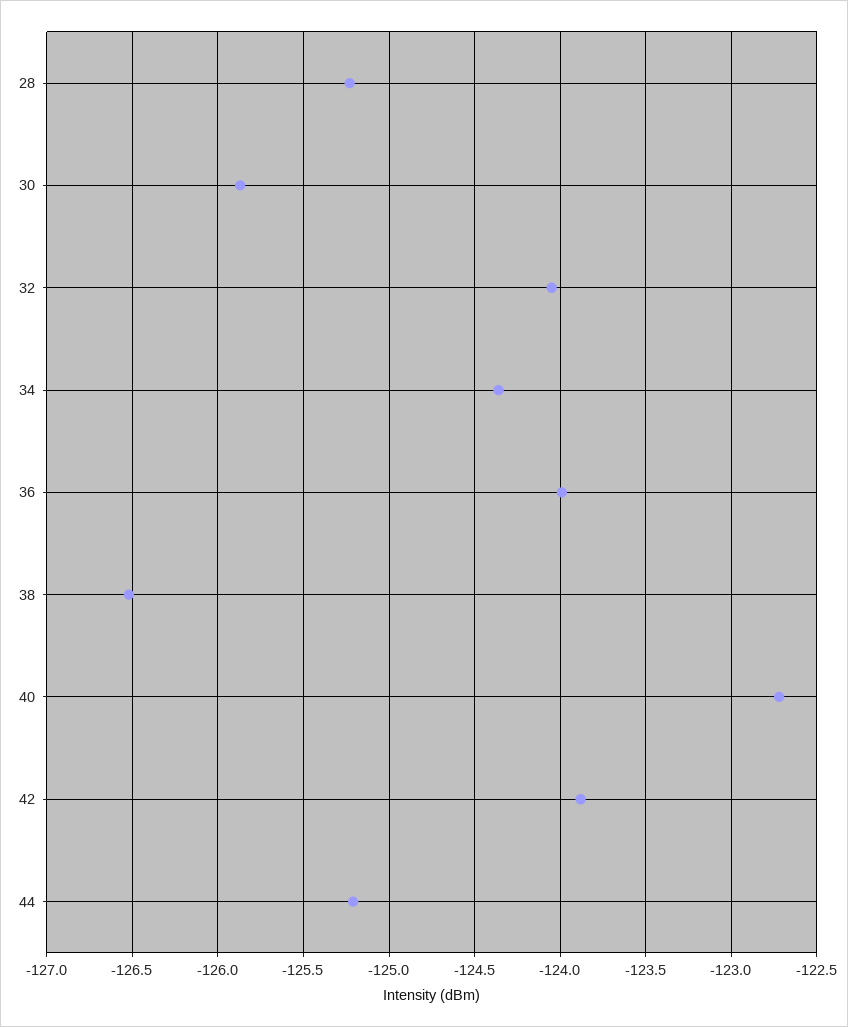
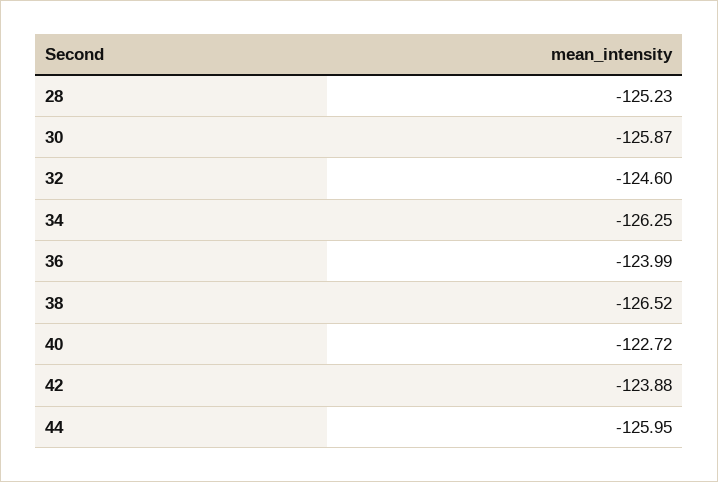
  {
    "28": -125.23,
    "30": -125.87,
-   "32": -124.05,
+   "32": -124.6,
-   "34": -124.35,
+   "34": -126.25,
    "36": -123.99,
    "38": -126.52,
    "40": -122.72,
    "42": -123.88,
-   "44": -125.2
+   "44": -125.95
  }

